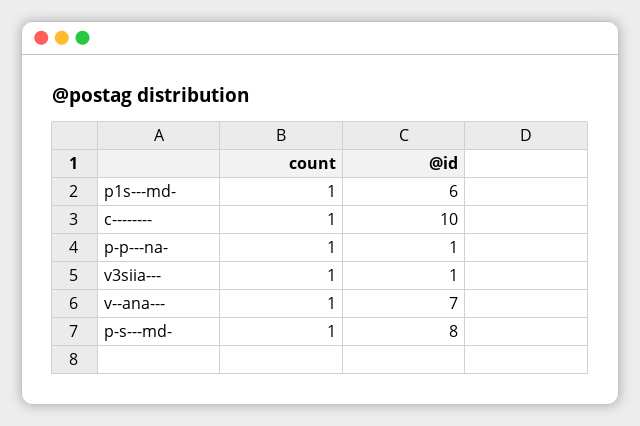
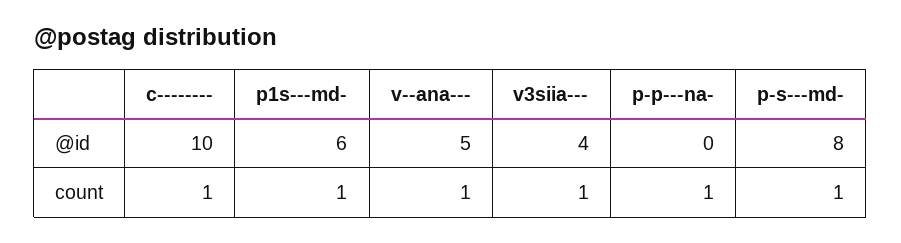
  {
    "count": {
      "p1s---md-": 1,
      "c--------": 1,
      "p-p---na-": 1,
      "v3siia---": 1,
      "v--ana---": 1,
      "p-s---md-": 1
    },
    "@id": {
      "p1s---md-": 6,
      "c--------": 10,
-     "p-p---na-": 1,
+     "p-p---na-": 0,
-     "v3siia---": 1,
+     "v3siia---": 4,
-     "v--ana---": 7,
+     "v--ana---": 5,
      "p-s---md-": 8
    }
  }

